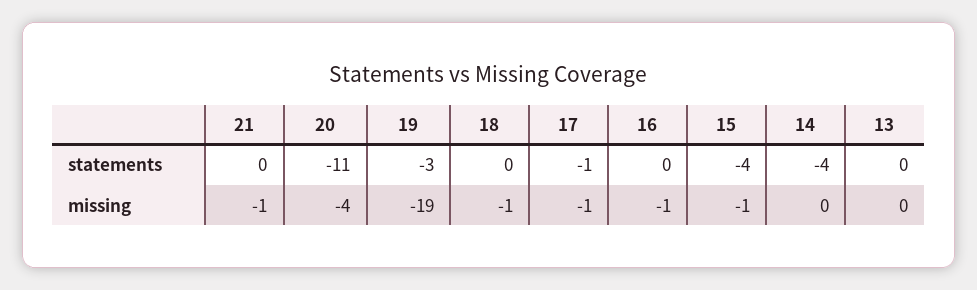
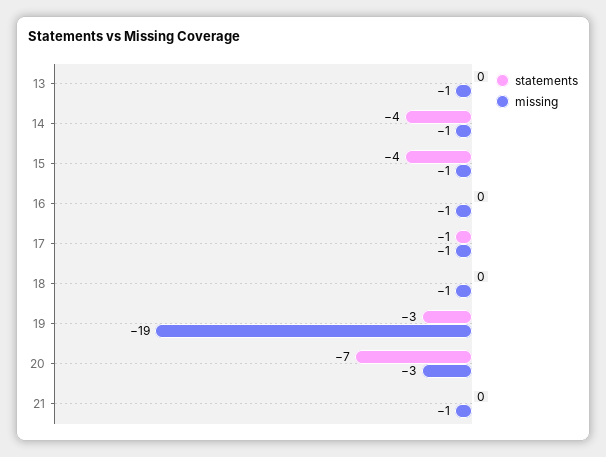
  {
    "statements": {
      "21": 0,
-     "20": -11,
+     "20": -7,
      "19": -3,
      "18": 0,
      "17": -1,
      "16": 0,
      "15": -4,
      "14": -4,
      "13": 0
    },
    "missing": {
      "21": -1,
-     "20": -4,
+     "20": -3,
      "19": -19,
      "18": -1,
      "17": -1,
      "16": -1,
      "15": -1,
-     "14": 0,
+     "14": -1,
-     "13": 0
+     "13": -1
    }
  }

